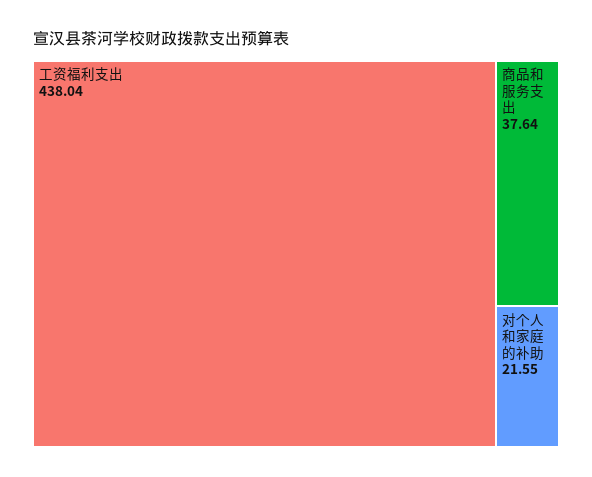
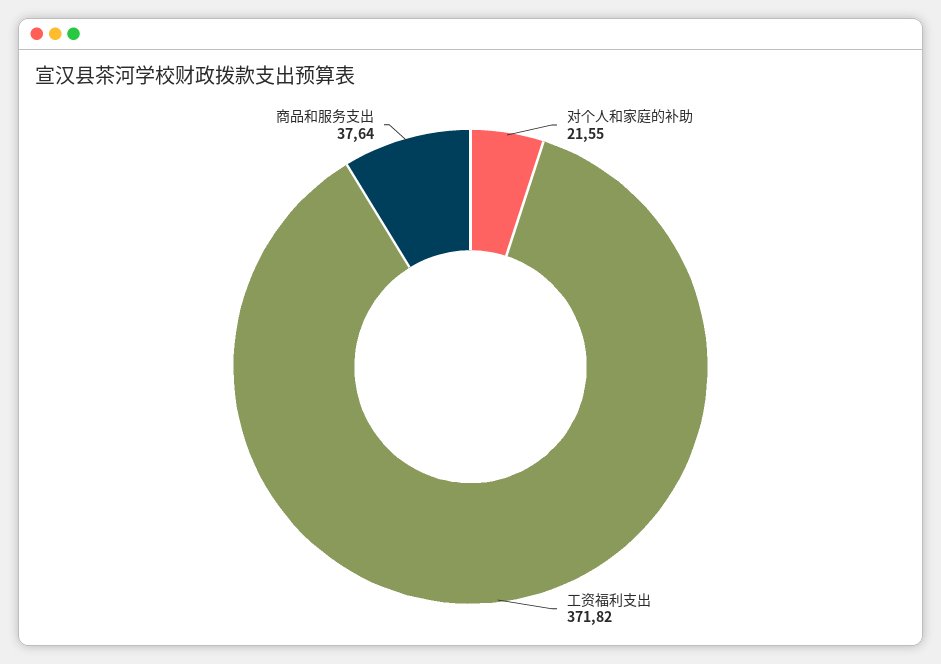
  {
-   "工资福利支出": 438.04,
+   "工资福利支出": 371.82,
    "商品和服务支出": 37.64,
    "对个人和家庭的补助": 21.55
  }

